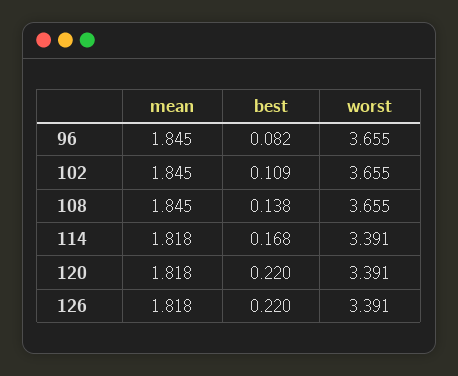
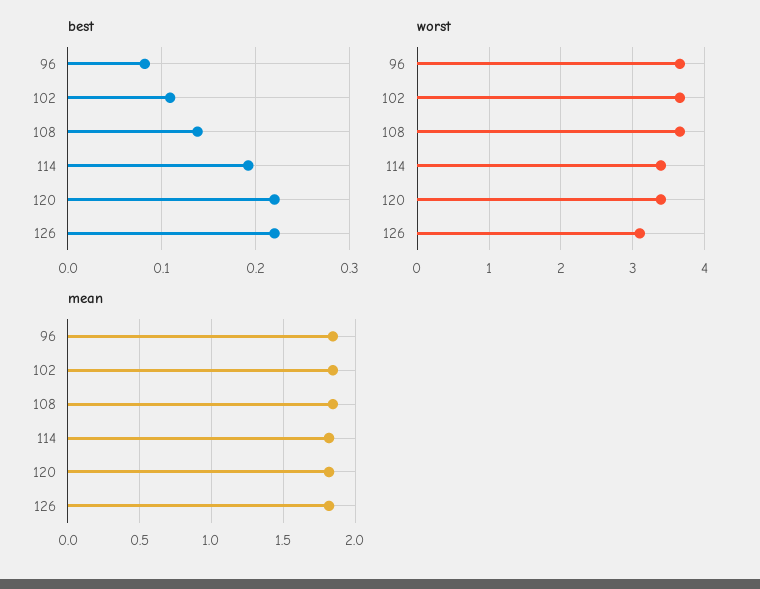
  {
    "mean": {
      "96": 1.845,
      "102": 1.845,
      "108": 1.845,
      "114": 1.818,
      "120": 1.818,
      "126": 1.818
    },
    "best": {
      "96": 0.082,
      "102": 0.109,
      "108": 0.138,
-     "114": 0.168,
+     "114": 0.19,
      "120": 0.22,
      "126": 0.22
    },
    "worst": {
      "96": 3.655,
      "102": 3.655,
      "108": 3.655,
      "114": 3.391,
      "120": 3.391,
-     "126": 3.391
+     "126": 3.1
    }
  }

